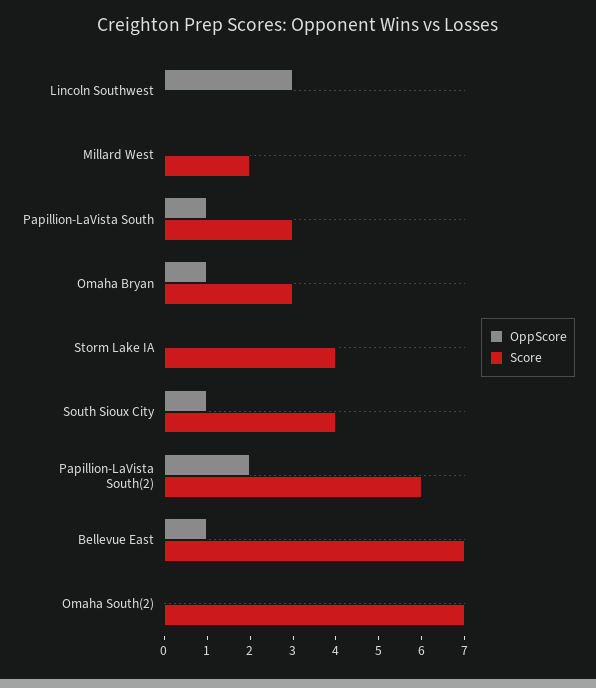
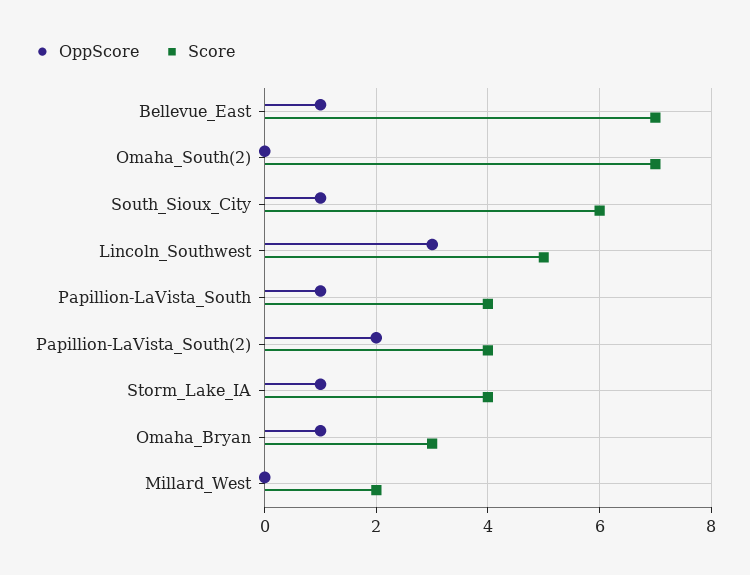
  {
    "OppScore": {
      "Lincoln Southwest": 3,
      "Millard West": 0,
      "Papillion-LaVista South": 1,
      "Omaha Bryan": 1,
-     "Storm Lake IA": 0,
+     "Storm Lake IA": 1,
      "South Sioux City": 1,
      "Papillion-LaVista South(2)": 2,
      "Bellevue East": 1,
      "Omaha South(2)": 0
    },
    "Score": {
-     "Lincoln Southwest": 0,
+     "Lincoln Southwest": 5,
      "Millard West": 2,
-     "Papillion-LaVista South": 3,
+     "Papillion-LaVista South": 4,
      "Omaha Bryan": 3,
      "Storm Lake IA": 4,
-     "South Sioux City": 4,
+     "South Sioux City": 6,
-     "Papillion-LaVista South(2)": 6,
+     "Papillion-LaVista South(2)": 4,
      "Bellevue East": 7,
      "Omaha South(2)": 7
    }
  }

